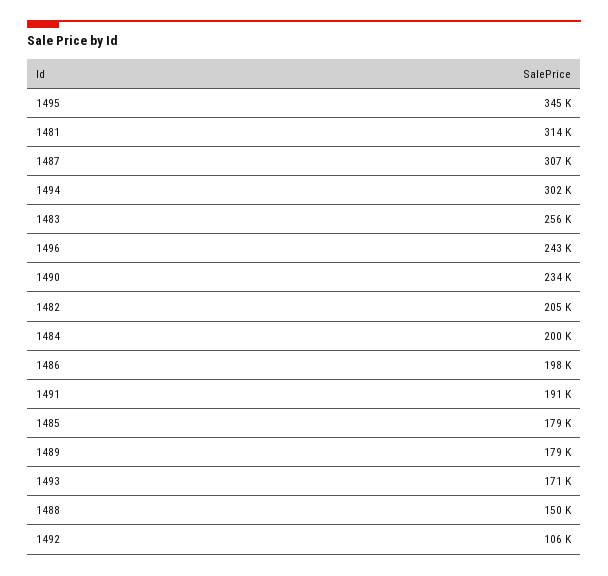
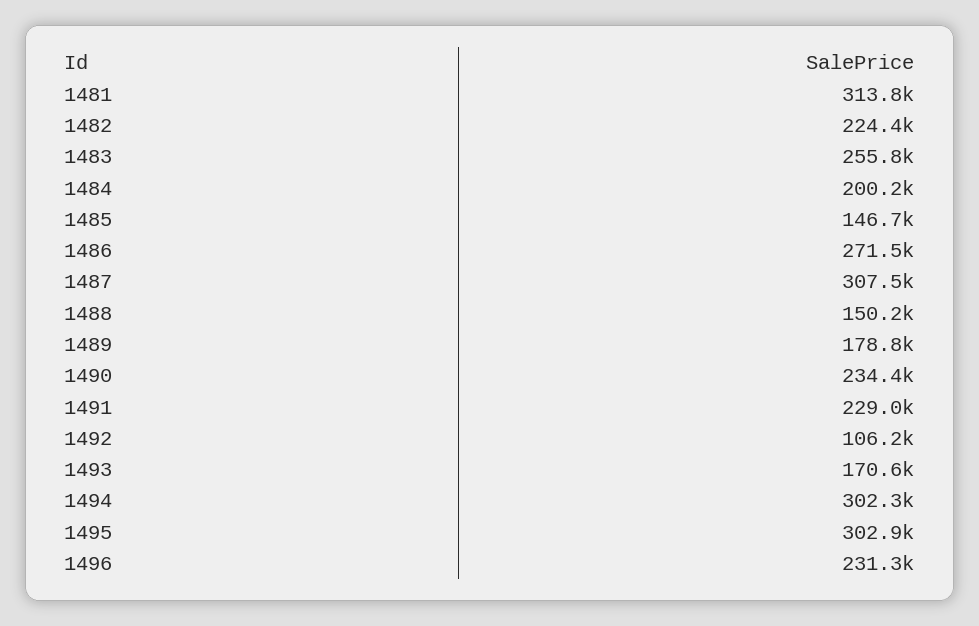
  {
-   "1495": 345000,
+   "1495": 302900,
    "1481": 313800,
    "1487": 307500,
    "1494": 302300,
    "1483": 255800,
-   "1496": 243000,
+   "1496": 231300,
    "1490": 234400,
-   "1482": 205000,
+   "1482": 224400,
    "1484": 200200,
-   "1486": 198000,
+   "1486": 271500,
-   "1491": 191000,
+   "1491": 229000,
-   "1485": 179000,
+   "1485": 146700,
    "1489": 178800,
    "1493": 170600,
    "1488": 150200,
    "1492": 106200
  }

